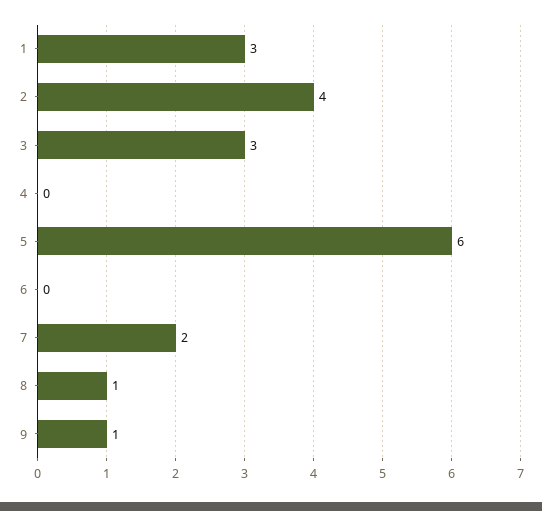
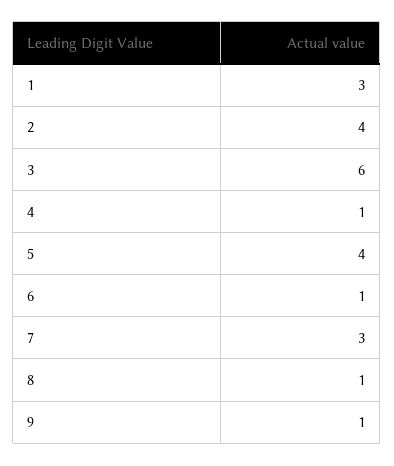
  {
    "1": 3,
    "2": 4,
-   "3": 3,
+   "3": 6,
-   "4": 0,
+   "4": 1,
-   "5": 6,
+   "5": 4,
-   "6": 0,
+   "6": 1,
-   "7": 2,
+   "7": 3,
    "8": 1,
    "9": 1
  }

